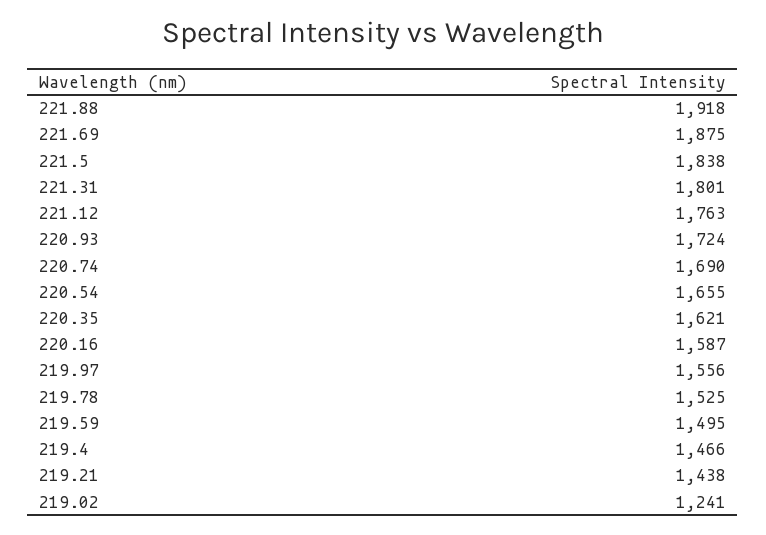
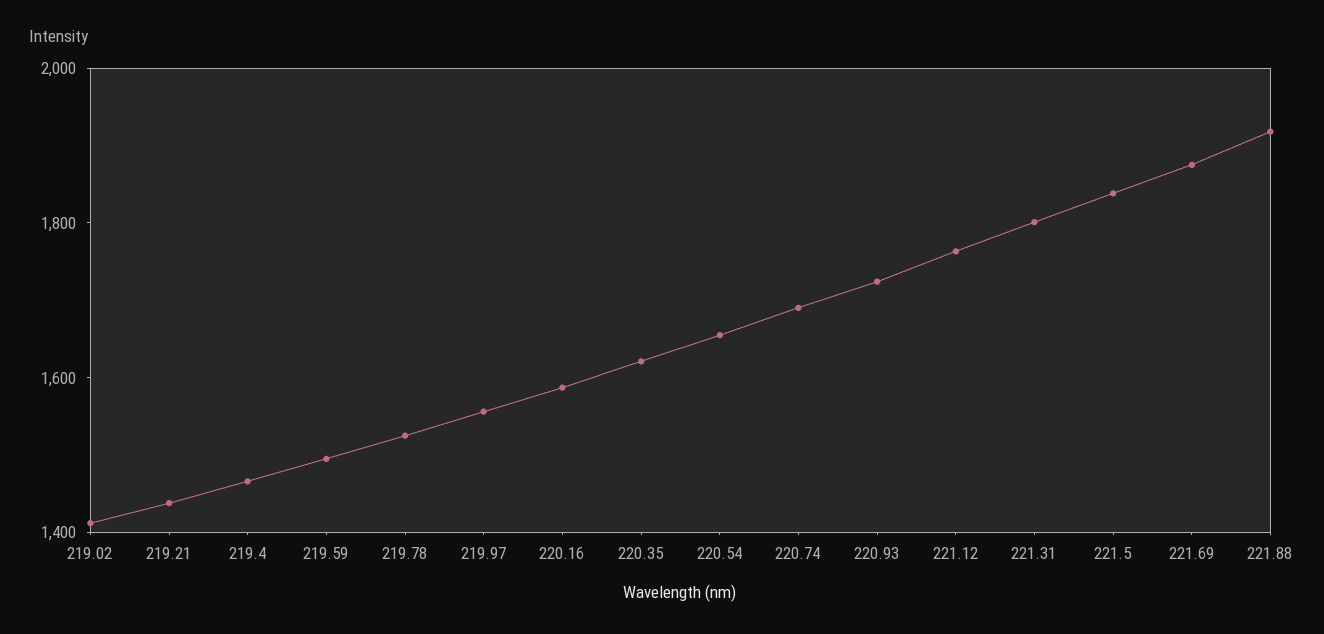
  {
    "221.88": 1918,
    "221.69": 1875,
    "221.5": 1838,
    "221.31": 1801,
    "221.12": 1763,
    "220.93": 1724,
    "220.74": 1690,
    "220.54": 1655,
    "220.35": 1621,
    "220.16": 1587,
    "219.97": 1556,
    "219.78": 1525,
    "219.59": 1495,
    "219.4": 1466,
    "219.21": 1438,
-   "219.02": 1241
+   "219.02": 1400
  }

